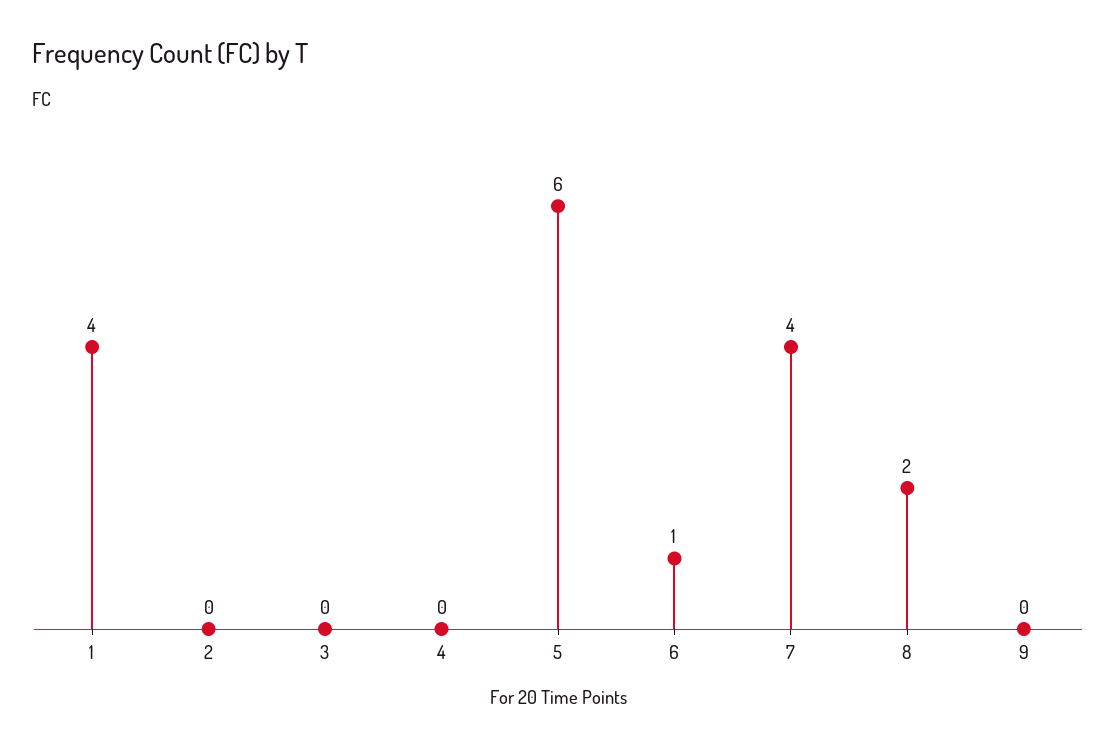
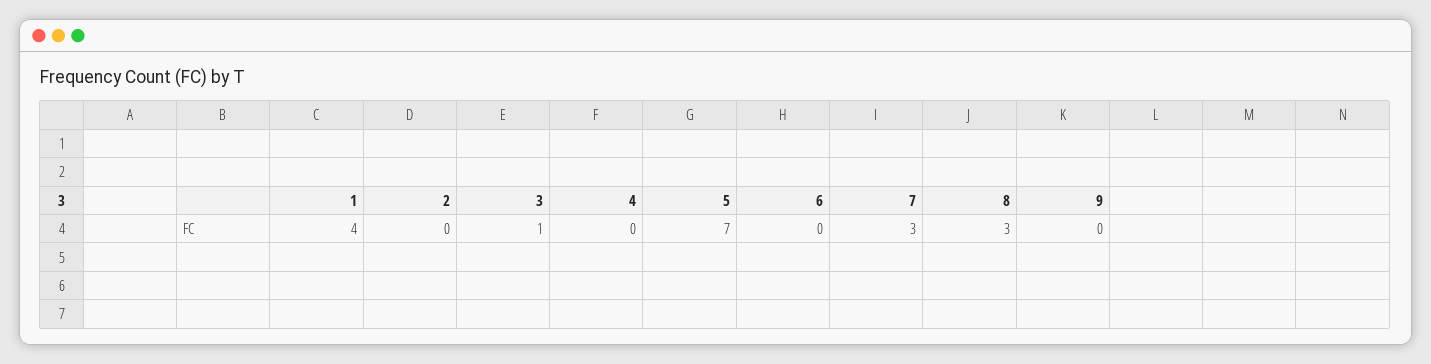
  {
    "1": 4,
    "2": 0,
-   "3": 0,
+   "3": 1,
    "4": 0,
-   "5": 6,
+   "5": 7,
-   "6": 1,
+   "6": 0,
-   "7": 4,
+   "7": 3,
-   "8": 2,
+   "8": 3,
    "9": 0
  }

